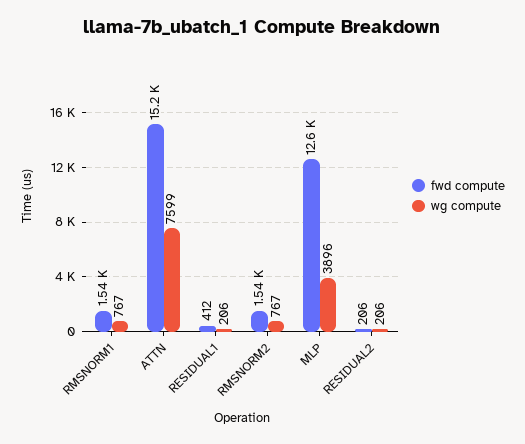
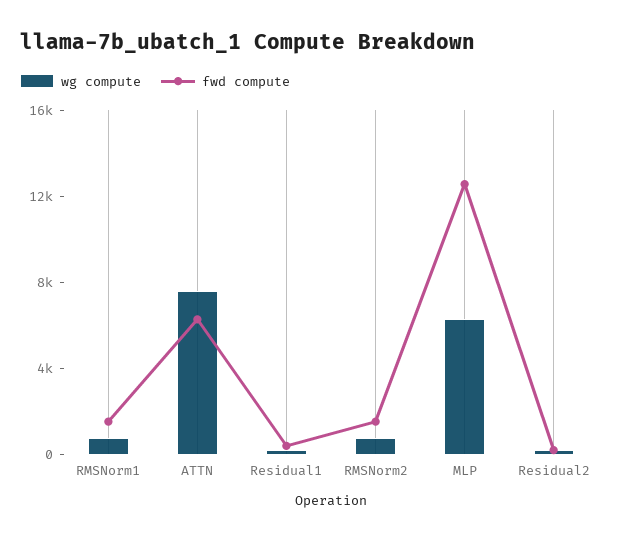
  {
    "fwd compute": {
      "RMSNORM1": 1540,
-     "ATTN": 15200,
+     "ATTN": 6000,
      "RESIDUAL1": 412,
      "RMSNORM2": 1540,
      "MLP": 12600,
      "RESIDUAL2": 206
    },
    "wg compute": {
      "RMSNORM1": 767,
      "ATTN": 7599,
      "RESIDUAL1": 206,
      "RMSNORM2": 767,
-     "MLP": 3896,
+     "MLP": 6000,
      "RESIDUAL2": 206
    }
  }

